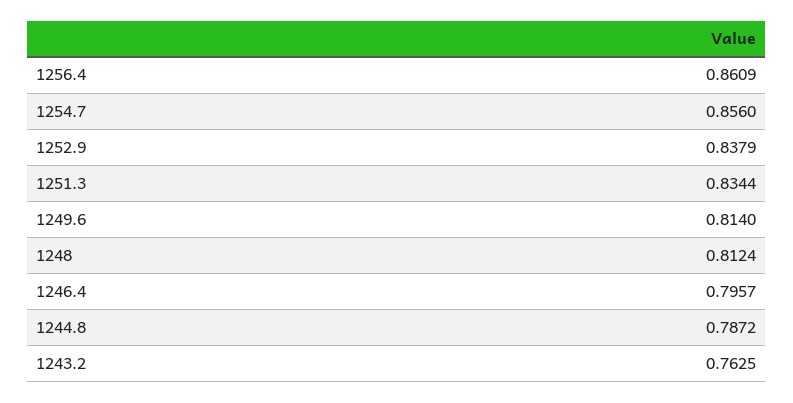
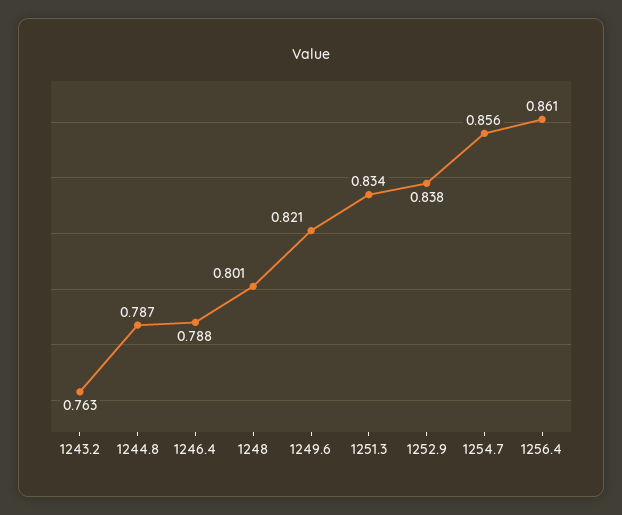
  {
    "1256.4": 0.8609,
    "1254.7": 0.856,
    "1252.9": 0.8379,
    "1251.3": 0.8344,
-   "1249.6": 0.814,
+   "1249.6": 0.821,
-   "1248": 0.8124,
+   "1248": 0.801,
-   "1246.4": 0.7957,
+   "1246.4": 0.788,
    "1244.8": 0.7872,
    "1243.2": 0.7625
  }

